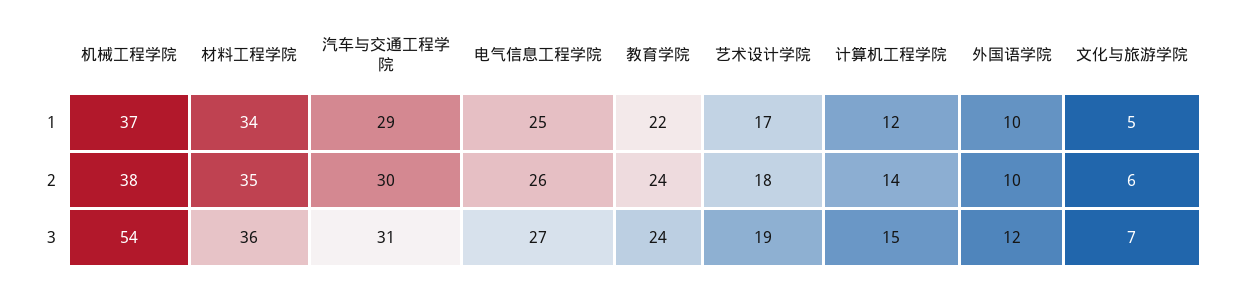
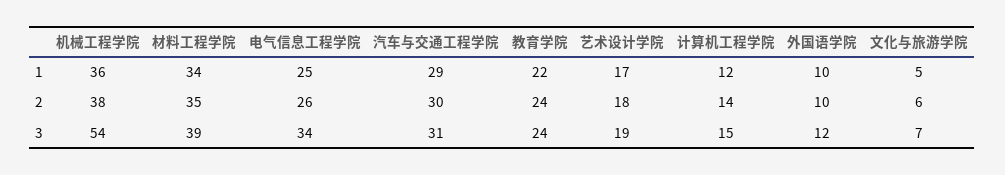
  {
    "机械工程学院": {
-     "1": 37,
+     "1": 36,
      "2": 38,
      "3": 54
    },
    "材料工程学院": {
      "1": 34,
      "2": 35,
-     "3": 36
+     "3": 39
    },
    "汽车与交通工程学院": {
      "1": 29,
      "2": 30,
      "3": 31
    },
    "电气信息工程学院": {
      "1": 25,
      "2": 26,
-     "3": 27
+     "3": 34
    },
    "教育学院": {
      "1": 22,
      "2": 24,
      "3": 24
    },
    "艺术设计学院": {
      "1": 17,
      "2": 18,
      "3": 19
    },
    "计算机工程学院": {
      "1": 12,
      "2": 14,
      "3": 15
    },
    "外国语学院": {
      "1": 10,
      "2": 10,
      "3": 12
    },
    "文化与旅游学院": {
      "1": 5,
      "2": 6,
      "3": 7
    }
  }

